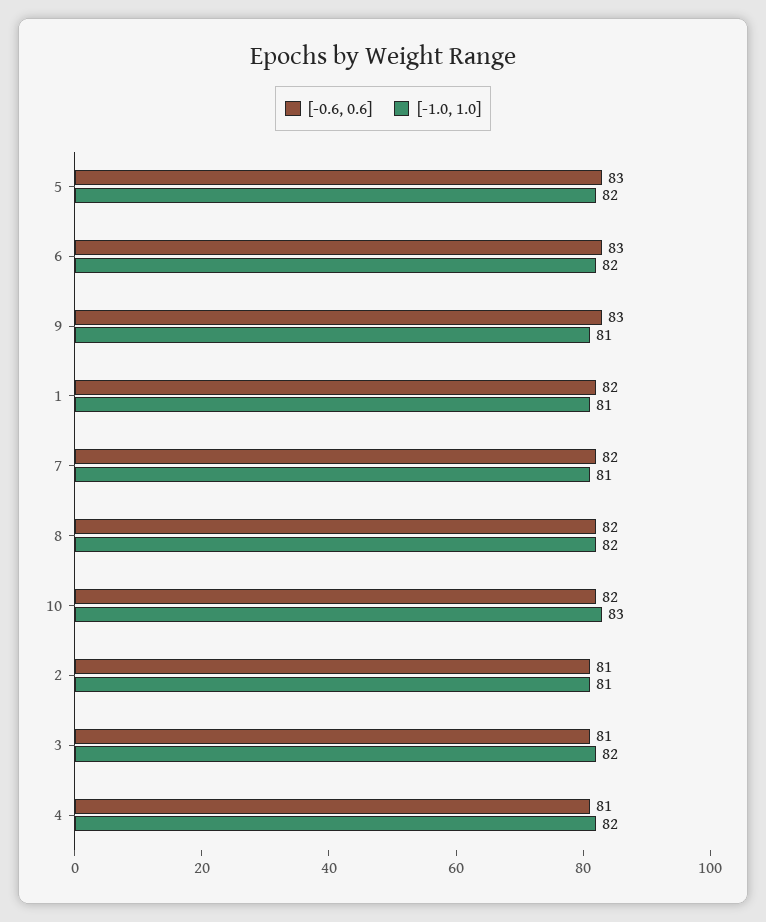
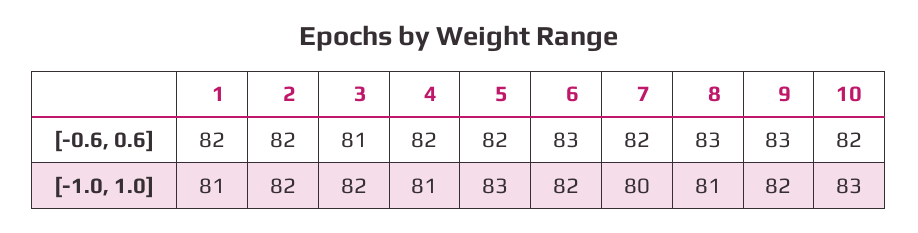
  {
    "[-0.6, 0.6]": {
-     "5": 83,
+     "5": 82,
      "6": 83,
      "9": 83,
      "1": 82,
      "7": 82,
-     "8": 82,
+     "8": 83,
      "10": 82,
-     "2": 81,
+     "2": 82,
      "3": 81,
-     "4": 81
+     "4": 82
    },
    "[-1.0, 1.0]": {
-     "5": 82,
+     "5": 83,
      "6": 82,
-     "9": 81,
+     "9": 82,
      "1": 81,
-     "7": 81,
+     "7": 80,
-     "8": 82,
+     "8": 81,
      "10": 83,
-     "2": 81,
+     "2": 82,
      "3": 82,
-     "4": 82
+     "4": 81
    }
  }

